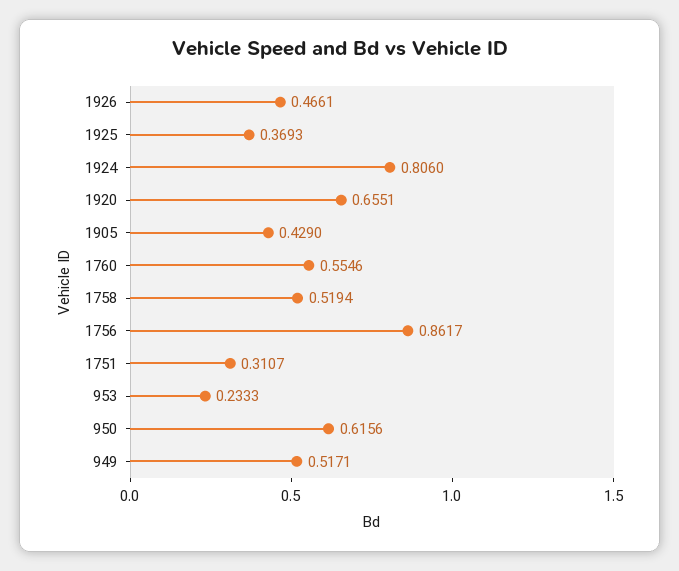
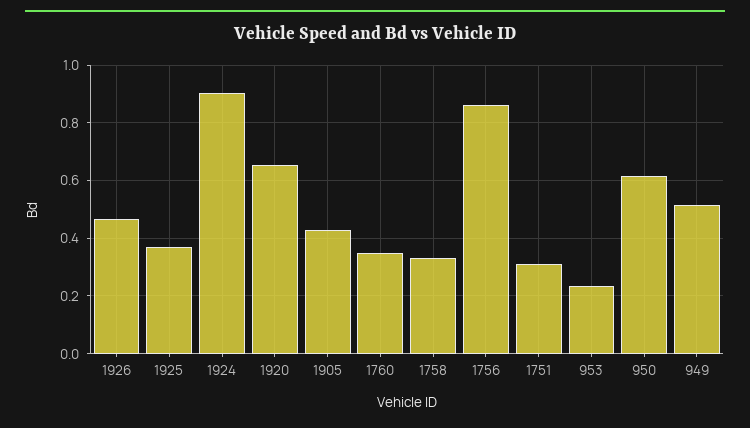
  {
    "1926": 0.4661,
    "1925": 0.3693,
-   "1924": 0.806,
+   "1924": 0.9,
    "1920": 0.6551,
    "1905": 0.429,
-   "1760": 0.5546,
+   "1760": 0.35,
-   "1758": 0.5194,
+   "1758": 0.325,
    "1756": 0.8617,
    "1751": 0.3107,
    "953": 0.2333,
    "950": 0.6156,
    "949": 0.5171
  }

